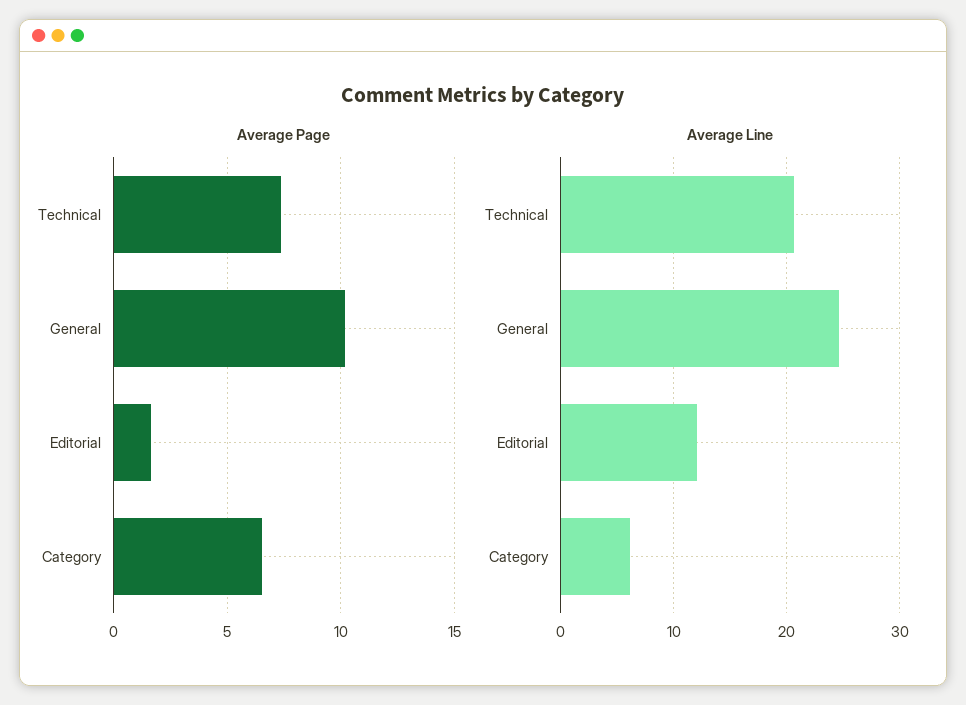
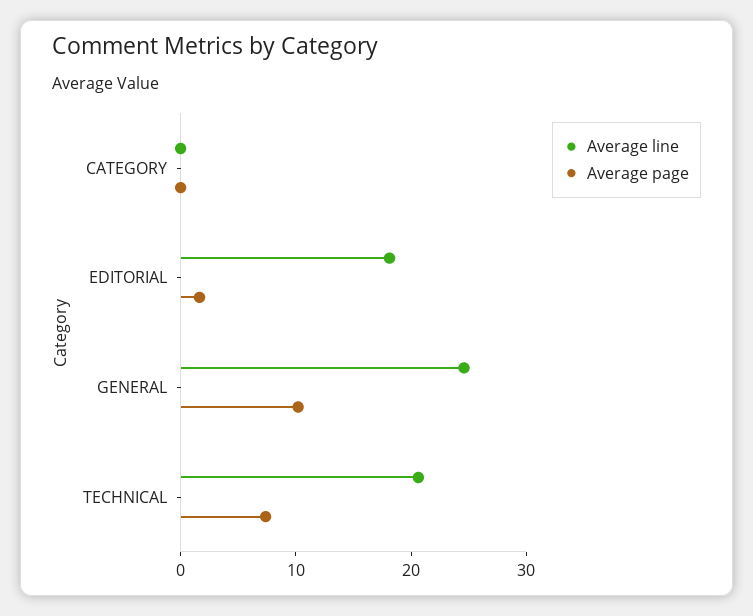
  {
    "Average Page": {
      "Technical": 7.5,
      "General": 10,
      "Editorial": 1.5,
-     "Category": 6.5
+     "Category": 0
    },
    "Average Line": {
      "Technical": 21,
      "General": 25,
-     "Editorial": 12,
+     "Editorial": 18,
-     "Category": 6
+     "Category": 0
    }
  }

